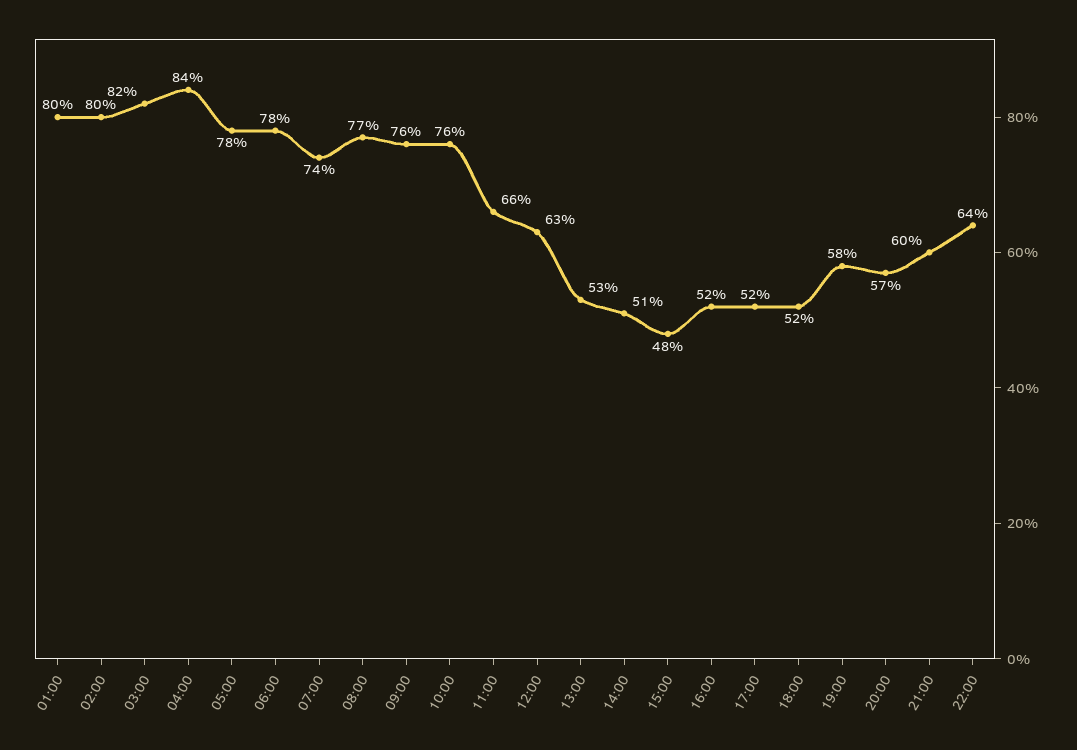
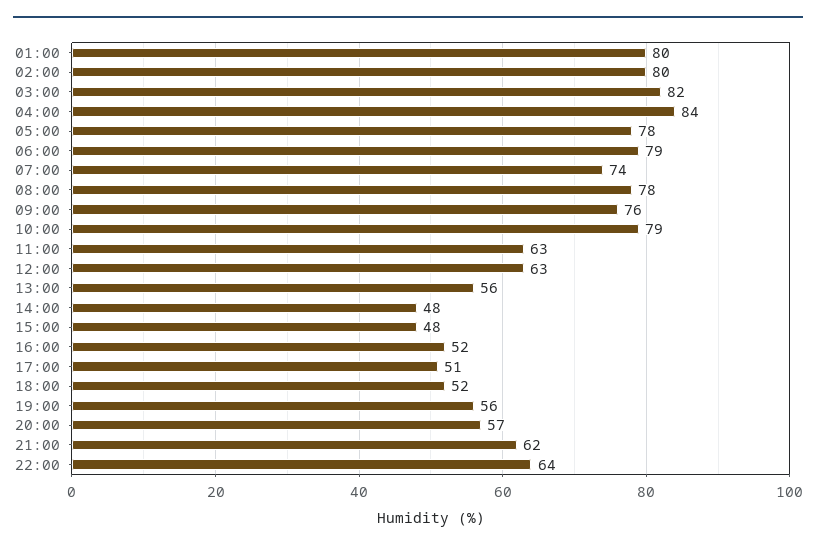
  {
    "01:00": 80,
    "02:00": 80,
    "03:00": 82,
    "04:00": 84,
    "05:00": 78,
-   "06:00": 78,
+   "06:00": 79,
    "07:00": 74,
-   "08:00": 77,
+   "08:00": 78,
    "09:00": 76,
-   "10:00": 76,
+   "10:00": 79,
-   "11:00": 66,
+   "11:00": 63,
    "12:00": 63,
-   "13:00": 53,
+   "13:00": 56,
-   "14:00": 51,
+   "14:00": 48,
    "15:00": 48,
    "16:00": 52,
-   "17:00": 52,
+   "17:00": 51,
    "18:00": 52,
-   "19:00": 58,
+   "19:00": 56,
    "20:00": 57,
-   "21:00": 60,
+   "21:00": 62,
    "22:00": 64
  }

